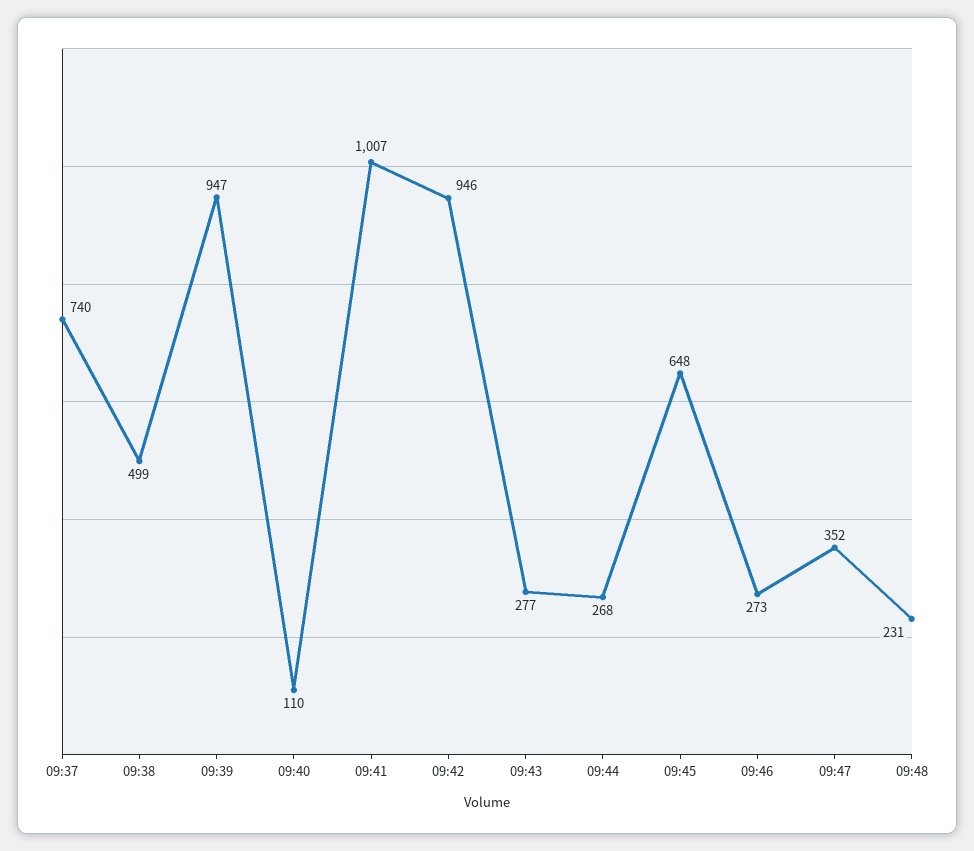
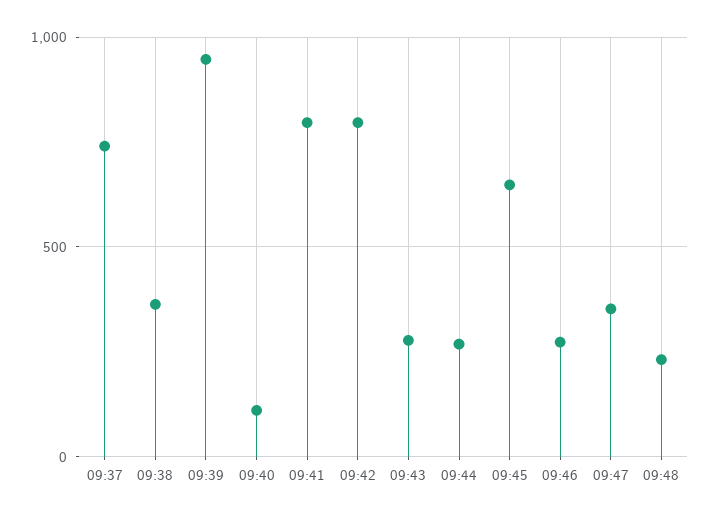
  {
    "09:37": 740,
-   "09:38": 499,
+   "09:38": 350,
    "09:39": 947,
    "09:40": 110,
-   "09:41": 1007,
+   "09:41": 800,
-   "09:42": 946,
+   "09:42": 800,
    "09:43": 277,
    "09:44": 268,
    "09:45": 648,
    "09:46": 273,
    "09:47": 352,
    "09:48": 231
  }

